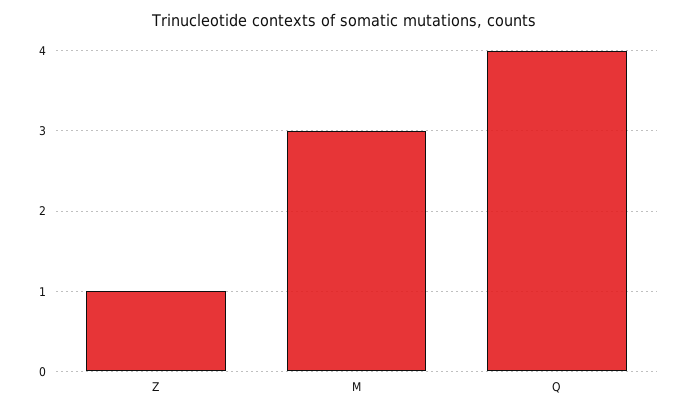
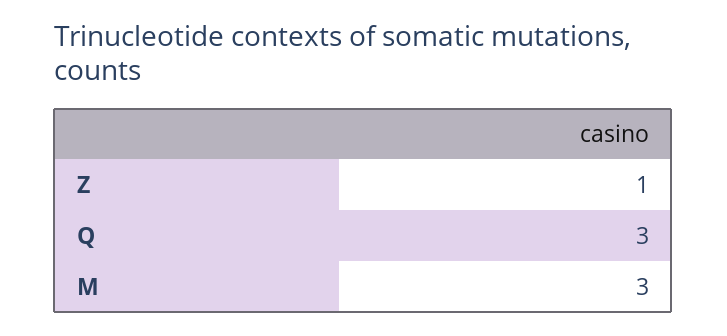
  {
    "Z": 1,
    "M": 3,
-   "Q": 4
+   "Q": 3
  }

